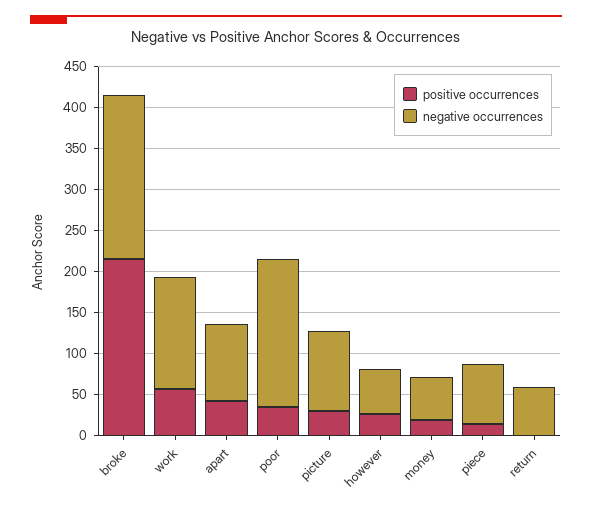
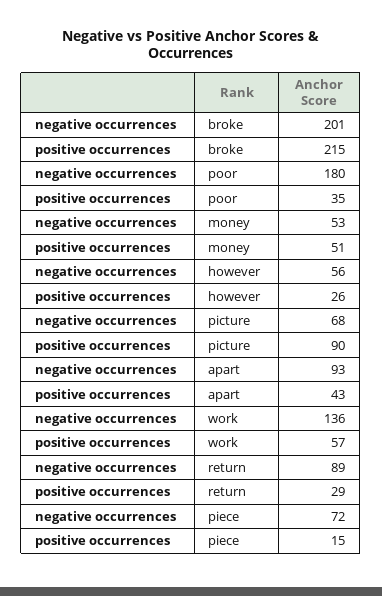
  {
    "positive occurrences": {
      "broke": 215,
      "work": 57,
      "apart": 43,
      "poor": 35,
-     "picture": 30,
+     "picture": 90,
      "however": 26,
-     "money": 20,
+     "money": 51,
      "piece": 15,
-     "return": 0
+     "return": 29
    },
    "negative occurrences": {
      "broke": 201,
      "work": 136,
      "apart": 93,
      "poor": 180,
-     "picture": 100,
+     "picture": 68,
      "however": 56,
      "money": 53,
      "piece": 72,
-     "return": 60
+     "return": 89
    }
  }

